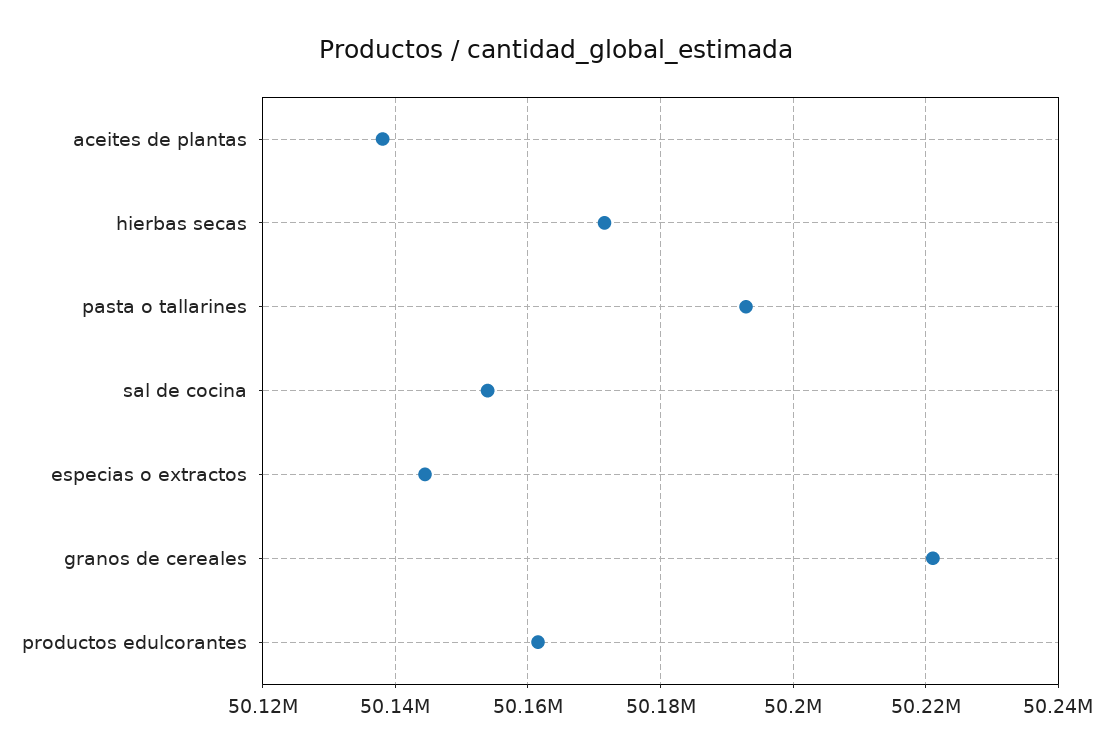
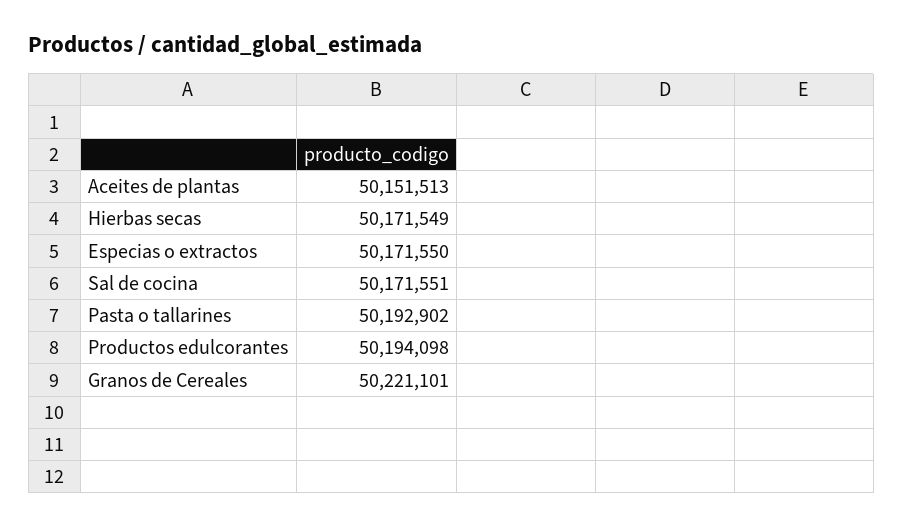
  {
-   "aceites de plantas": 50138000,
+   "aceites de plantas": 50151513,
    "hierbas secas": 50171549,
    "pasta o tallarines": 50192902,
-   "sal de cocina": 50154000,
+   "sal de cocina": 50171551,
-   "especias o extractos": 50144000,
+   "especias o extractos": 50171550,
    "granos de cereales": 50221101,
-   "productos edulcorantes": 50162000
+   "productos edulcorantes": 50194098
  }

